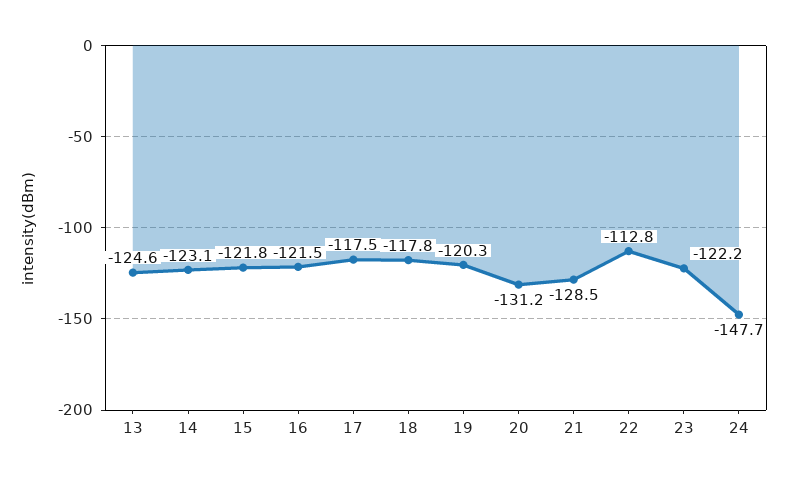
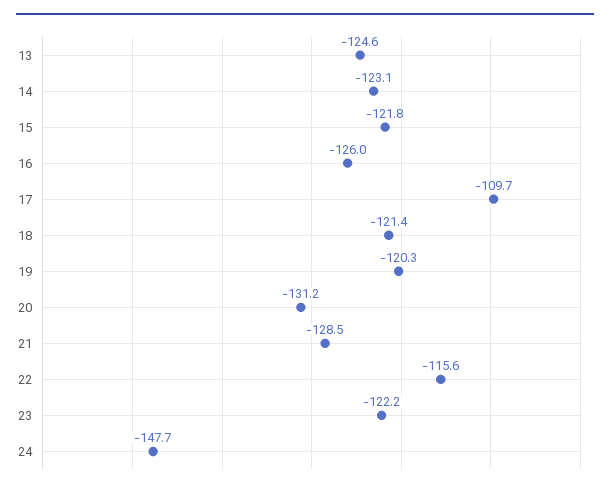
  {
    "13": -124.6,
    "14": -123.1,
    "15": -121.8,
-   "16": -121.5,
+   "16": -126,
-   "17": -117.5,
+   "17": -109.7,
-   "18": -117.8,
+   "18": -121.4,
    "19": -120.3,
    "20": -131.2,
    "21": -128.5,
-   "22": -112.8,
+   "22": -115.6,
    "23": -122.2,
    "24": -147.7
  }

